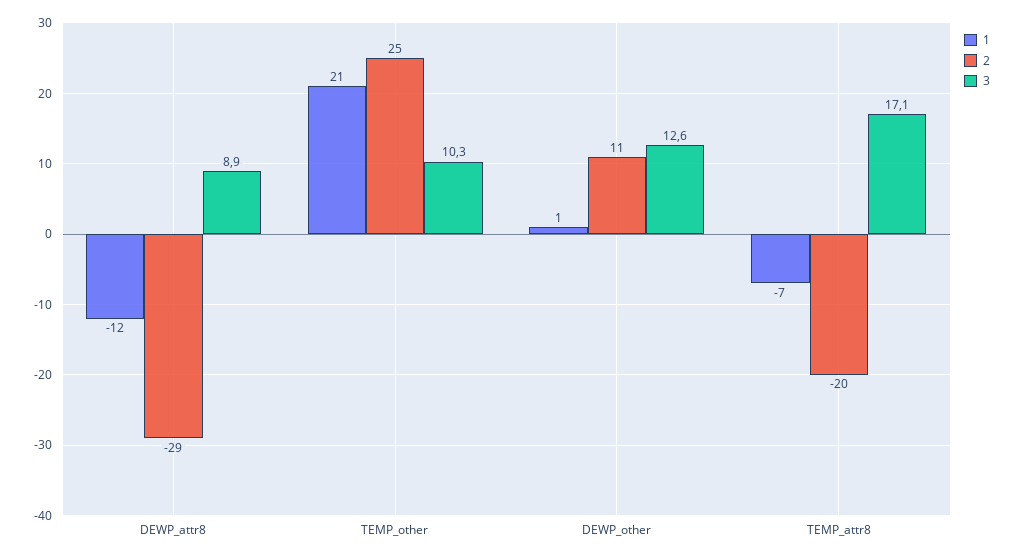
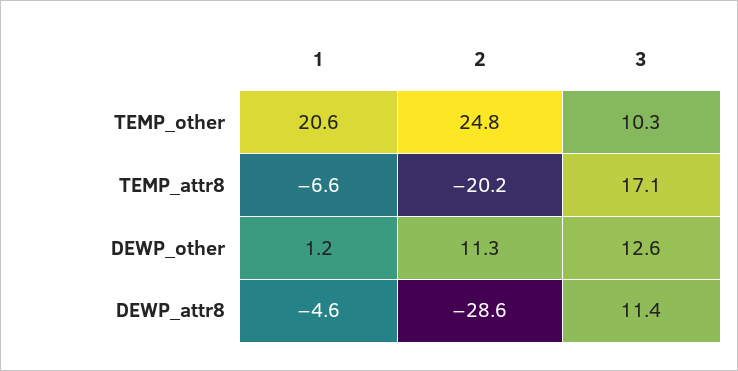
  {
    "1": {
-     "DEWP_attr8": -12,
+     "DEWP_attr8": -4.6,
      "TEMP_other": 20.6,
      "DEWP_other": 1.2,
      "TEMP_attr8": -6.6
    },
    "2": {
      "DEWP_attr8": -28.6,
      "TEMP_other": 24.8,
      "DEWP_other": 11.3,
      "TEMP_attr8": -20.2
    },
    "3": {
-     "DEWP_attr8": 8.9,
+     "DEWP_attr8": 11.4,
      "TEMP_other": 10.3,
      "DEWP_other": 12.6,
      "TEMP_attr8": 17.1
    }
  }

